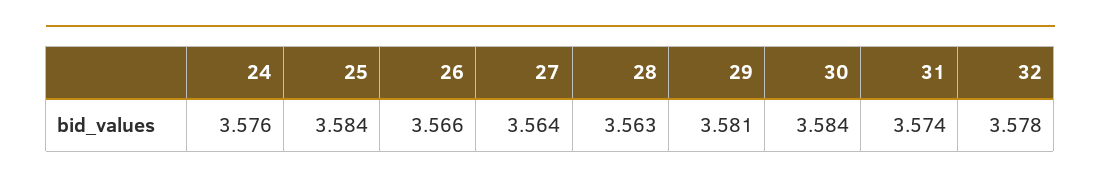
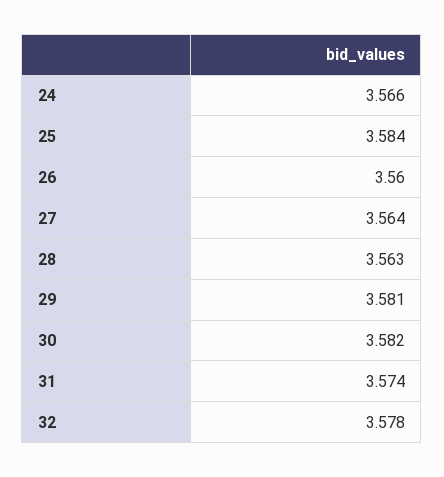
  {
-   "24": 3.576,
+   "24": 3.566,
    "25": 3.584,
-   "26": 3.566,
+   "26": 3.56,
    "27": 3.564,
    "28": 3.563,
    "29": 3.581,
-   "30": 3.584,
+   "30": 3.582,
    "31": 3.574,
    "32": 3.578
  }

